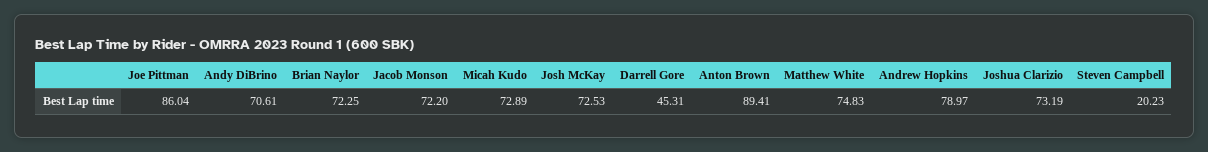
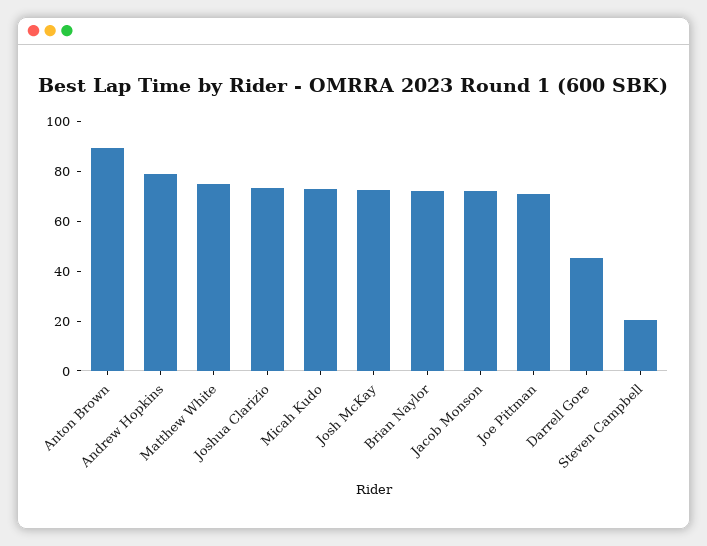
  {
-   "Joe Pittman": 86.04,
+   "Joe Pittman": 70,
-   "Andy DiBrino": 70.61,
    "Brian Naylor": 72.25,
    "Jacob Monson": 72.2,
    "Micah Kudo": 72.89,
    "Josh McKay": 72.53,
    "Darrell Gore": 45.31,
    "Anton Brown": 89.41,
    "Matthew White": 74.83,
    "Andrew Hopkins": 78.97,
    "Joshua Clarizio": 73.19,
    "Steven Campbell": 20.23
  }

